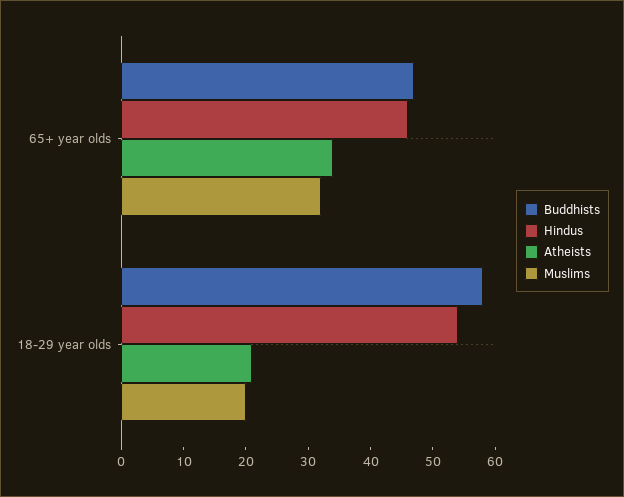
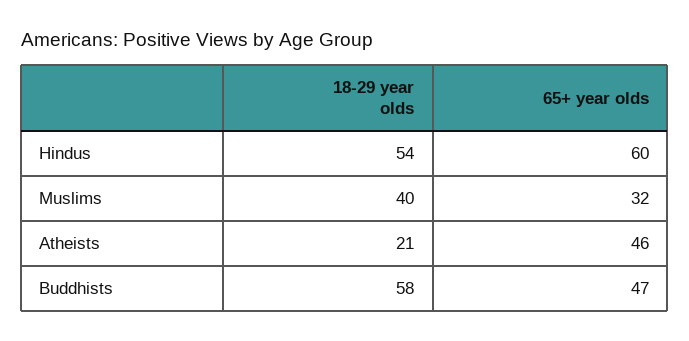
  {
    "Buddhists": {
      "65+ year olds": 47,
      "18-29 year olds": 58
    },
    "Hindus": {
-     "65+ year olds": 45,
+     "65+ year olds": 60,
      "18-29 year olds": 54
    },
    "Atheists": {
-     "65+ year olds": 35,
+     "65+ year olds": 46,
      "18-29 year olds": 21
    },
    "Muslims": {
      "65+ year olds": 32,
-     "18-29 year olds": 20
+     "18-29 year olds": 40
    }
  }

